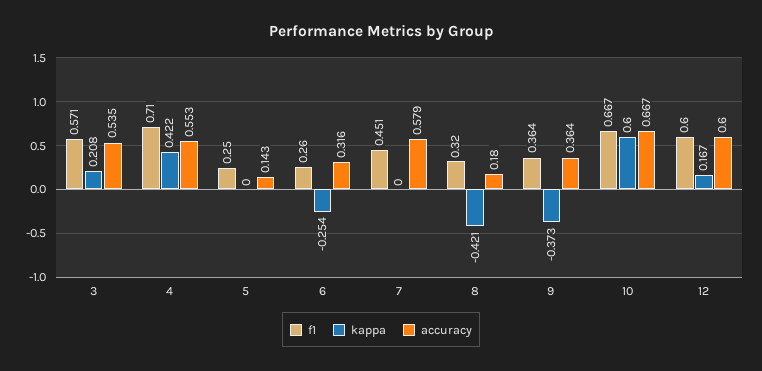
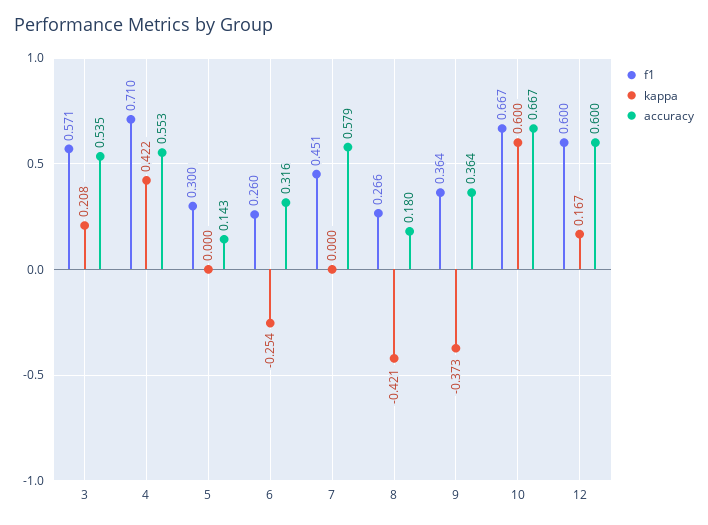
  {
    "f1": {
      "3": 0.571,
      "4": 0.71,
-     "5": 0.25,
+     "5": 0.3,
      "6": 0.26,
      "7": 0.451,
-     "8": 0.32,
+     "8": 0.266,
      "9": 0.364,
      "10": 0.667,
      "12": 0.6
    },
    "kappa": {
      "3": 0.208,
      "4": 0.422,
      "5": 0,
      "6": -0.254,
      "7": 0,
      "8": -0.421,
      "9": -0.373,
      "10": 0.6,
      "12": 0.167
    },
    "accuracy": {
      "3": 0.535,
      "4": 0.553,
      "5": 0.143,
      "6": 0.316,
      "7": 0.579,
      "8": 0.18,
      "9": 0.364,
      "10": 0.667,
      "12": 0.6
    }
  }

